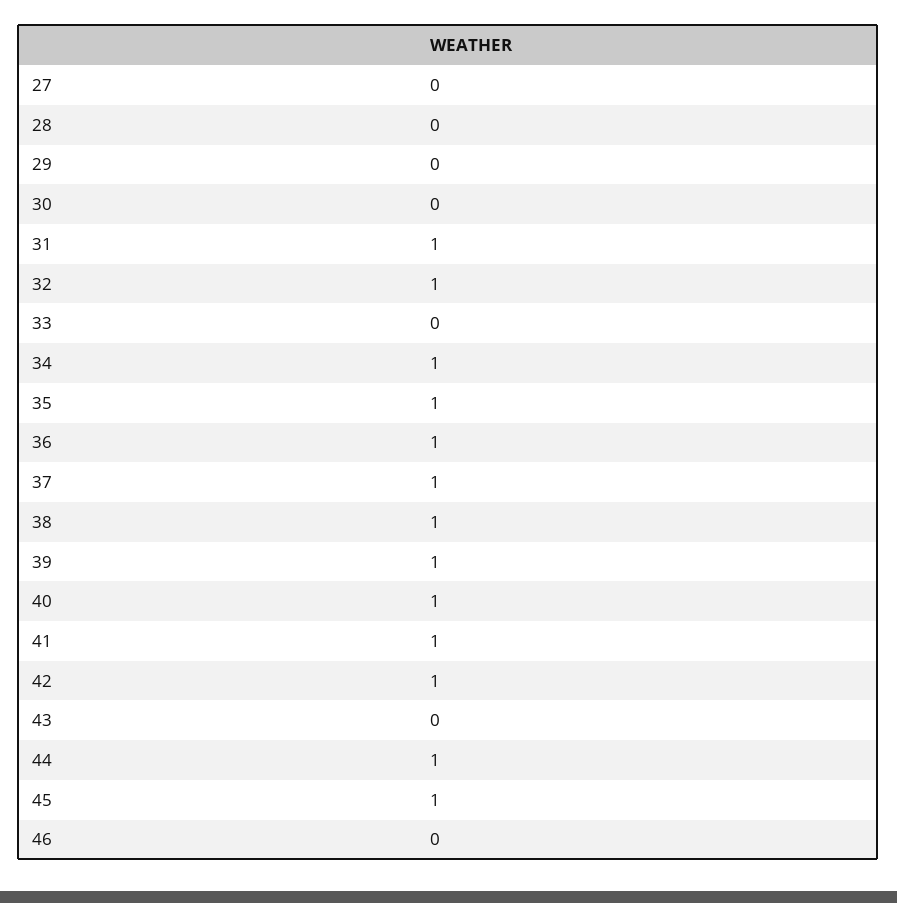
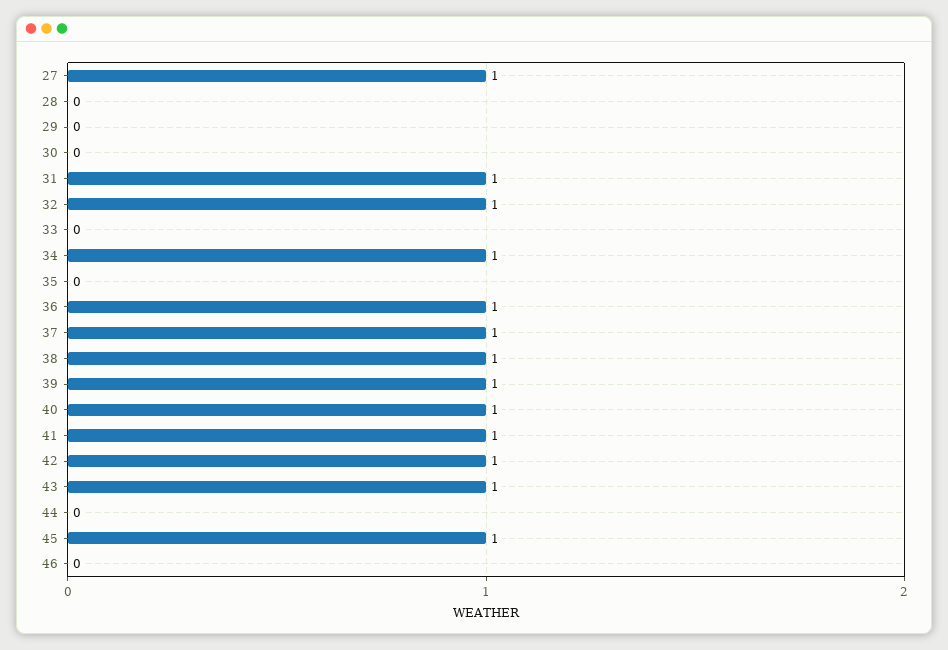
  {
-   "27": 0,
+   "27": 1,
    "28": 0,
    "29": 0,
    "30": 0,
    "31": 1,
    "32": 1,
    "33": 0,
    "34": 1,
-   "35": 1,
+   "35": 0,
    "36": 1,
    "37": 1,
    "38": 1,
    "39": 1,
    "40": 1,
    "41": 1,
    "42": 1,
-   "43": 0,
+   "43": 1,
-   "44": 1,
+   "44": 0,
    "45": 1,
    "46": 0
  }

